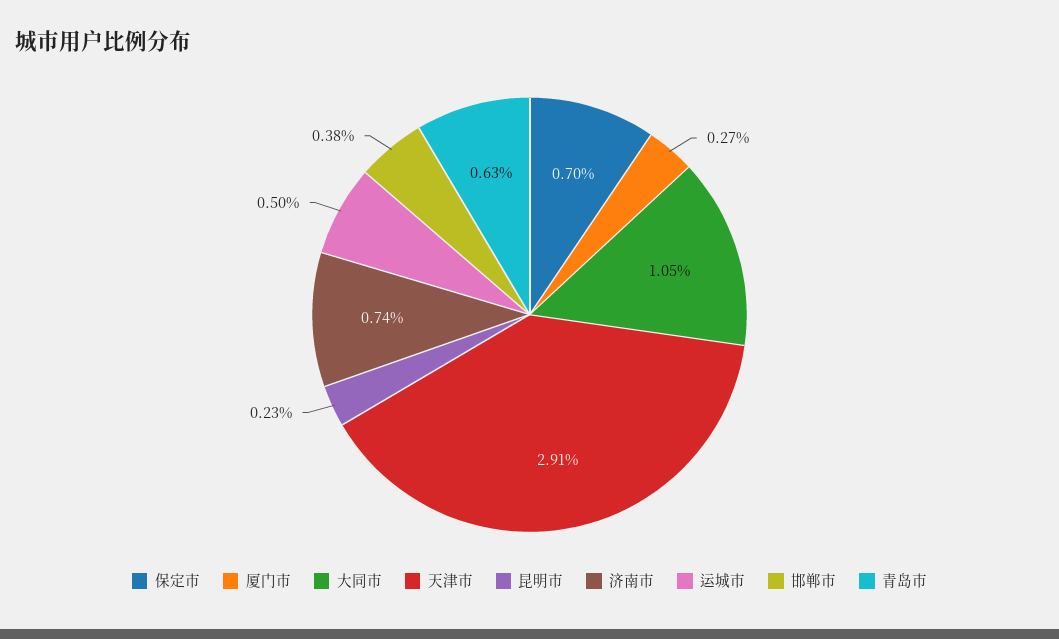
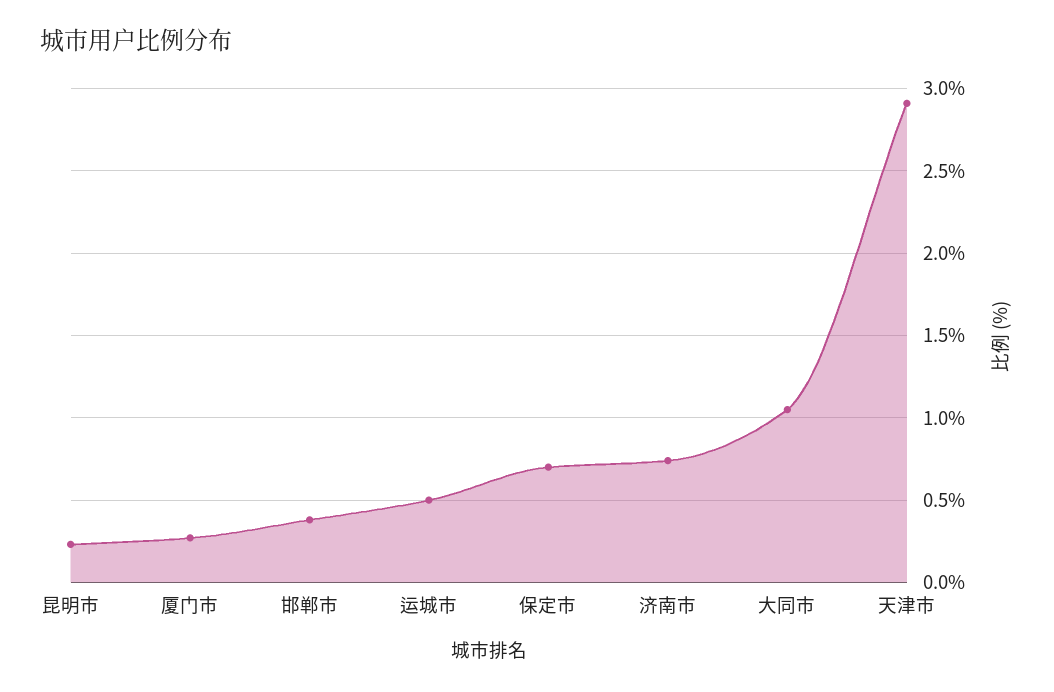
  {
    "保定市": 0.7,
    "厦门市": 0.27,
    "大同市": 1.05,
    "天津市": 2.91,
    "昆明市": 0.23,
    "济南市": 0.74,
    "运城市": 0.5,
-   "邯郸市": 0.38,
+   "邯郸市": 0.38
-   "青岛市": 0.63
  }

